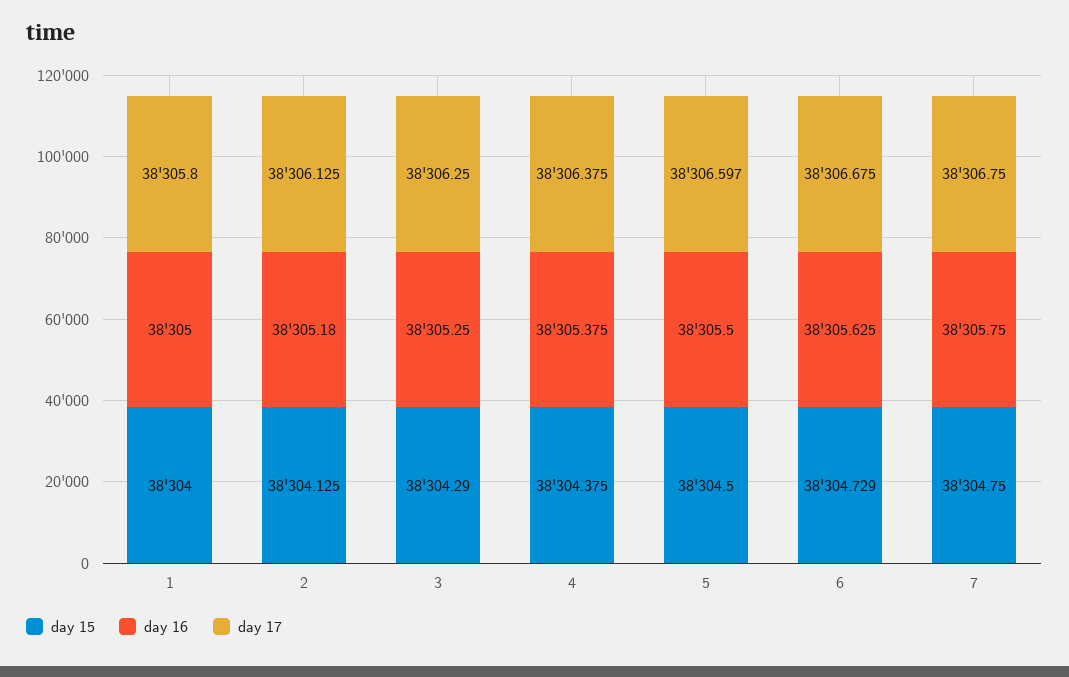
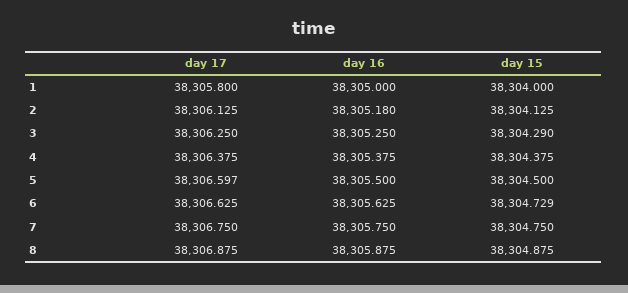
  {
    "day 15": {
      "1": 38304,
      "2": 38304.125,
      "3": 38304.29,
      "4": 38304.375,
      "5": 38304.5,
      "6": 38304.729,
-     "7": 38304.75
+     "7": 38304.75,
+     "8": 38304.875
    },
    "day 16": {
      "1": 38305,
      "2": 38305.18,
      "3": 38305.25,
      "4": 38305.375,
      "5": 38305.5,
      "6": 38305.625,
-     "7": 38305.75
+     "7": 38305.75,
+     "8": 38305.875
    },
    "day 17": {
      "1": 38305.8,
      "2": 38306.125,
      "3": 38306.25,
      "4": 38306.375,
      "5": 38306.597,
-     "6": 38306.675,
+     "6": 38306.625,
-     "7": 38306.75
+     "7": 38306.75,
+     "8": 38306.875
    }
  }

